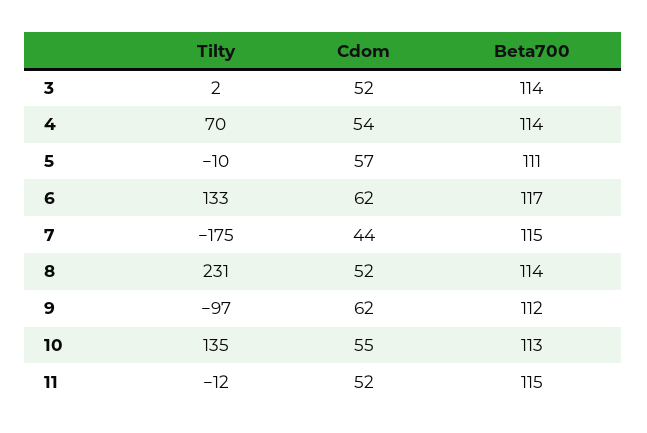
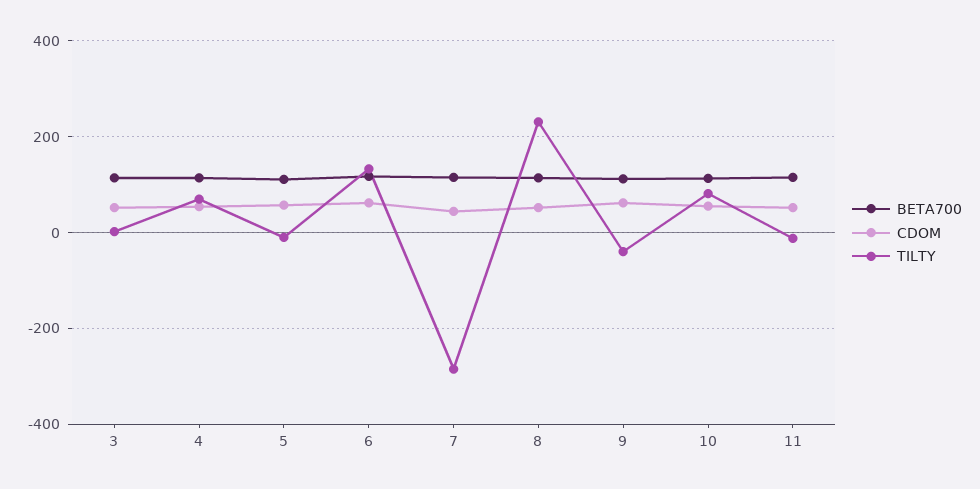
  {
    "Tilty": {
      "3": 2,
      "4": 70,
      "5": -10,
      "6": 133,
-     "7": -175,
+     "7": -280,
      "8": 231,
-     "9": -97,
+     "9": -40,
-     "10": 135,
+     "10": 80,
      "11": -12
    },
    "Cdom": {
      "3": 52,
      "4": 54,
      "5": 57,
      "6": 62,
      "7": 44,
      "8": 52,
      "9": 62,
      "10": 55,
      "11": 52
    },
    "Beta700": {
      "3": 114,
      "4": 114,
      "5": 111,
      "6": 117,
      "7": 115,
      "8": 114,
      "9": 112,
      "10": 113,
      "11": 115
    }
  }

